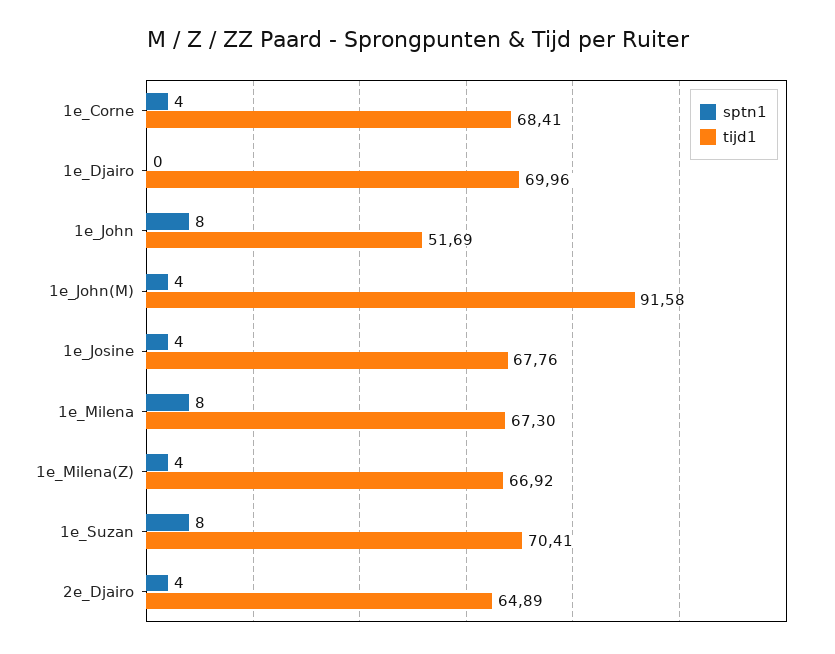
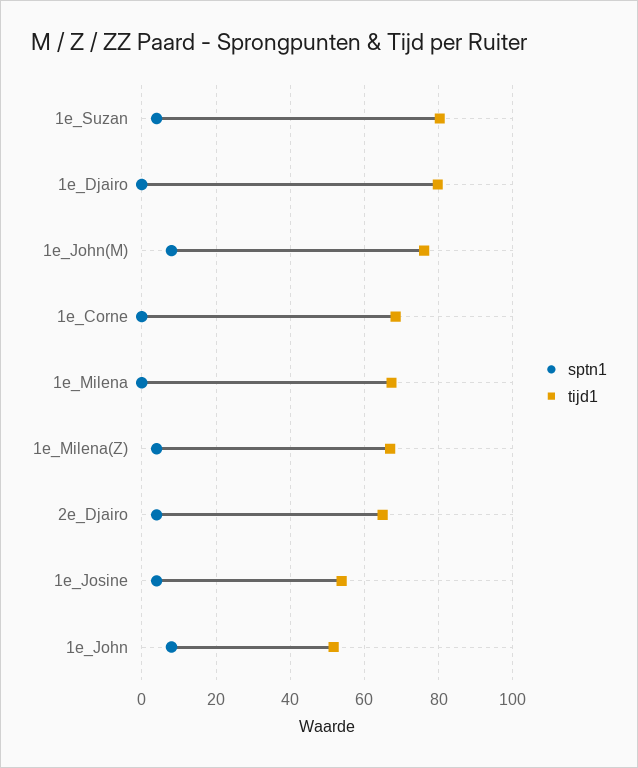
  {
    "sptn1": {
-     "1e_Corne": 4,
+     "1e_Corne": 0,
      "1e_Djairo": 0,
      "1e_John": 8,
-     "1e_John(M)": 4,
+     "1e_John(M)": 8,
      "1e_Josine": 4,
-     "1e_Milena": 8,
+     "1e_Milena": 0,
      "1e_Milena(Z)": 4,
-     "1e_Suzan": 8,
+     "1e_Suzan": 4,
      "2e_Djairo": 4
    },
    "tijd1": {
      "1e_Corne": 68.41,
-     "1e_Djairo": 69.96,
+     "1e_Djairo": 80,
      "1e_John": 51.69,
-     "1e_John(M)": 91.58,
+     "1e_John(M)": 76,
-     "1e_Josine": 67.76,
+     "1e_Josine": 54,
      "1e_Milena": 67.3,
      "1e_Milena(Z)": 66.92,
-     "1e_Suzan": 70.41,
+     "1e_Suzan": 80,
      "2e_Djairo": 64.89
    }
  }

